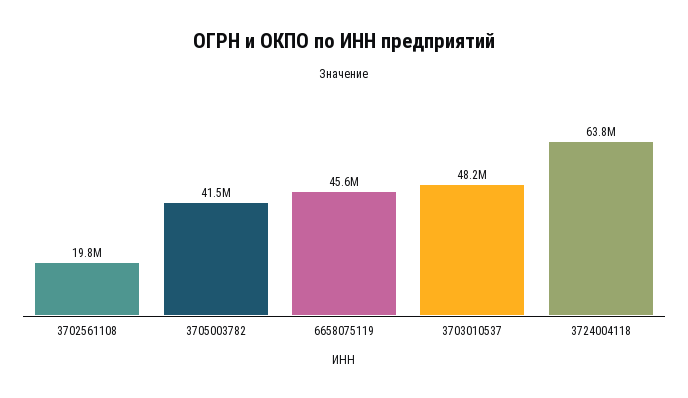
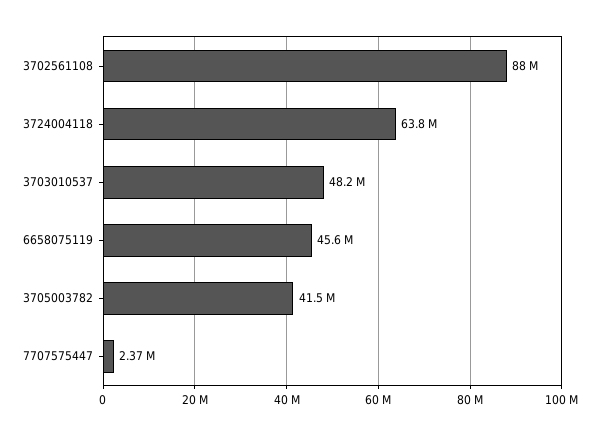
  {
-   "3702561108": 19800000,
+   "3702561108": 88000000,
    "3705003782": 41500000,
    "6658075119": 45600000,
    "3703010537": 48200000,
-   "3724004118": 63800000
+   "3724004118": 63800000,
+   "7707575447": 2370000
  }

